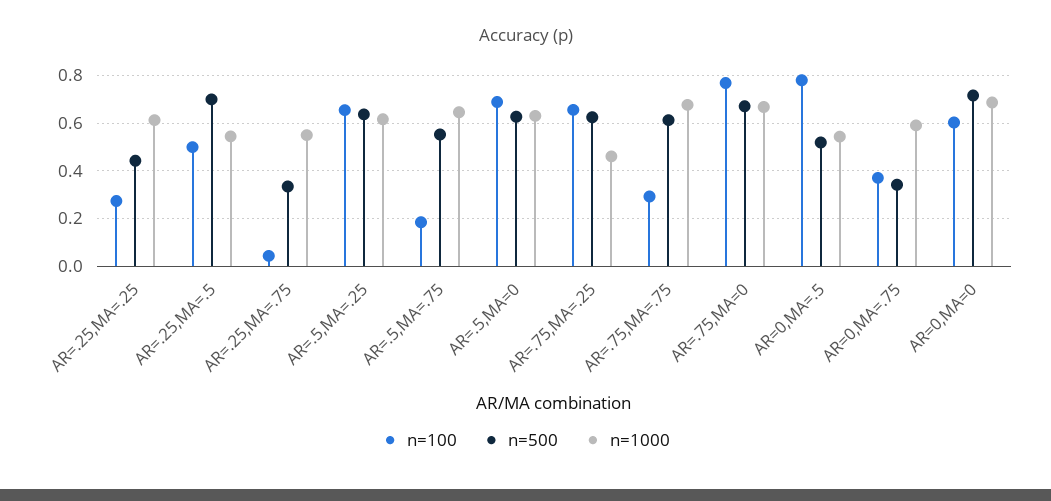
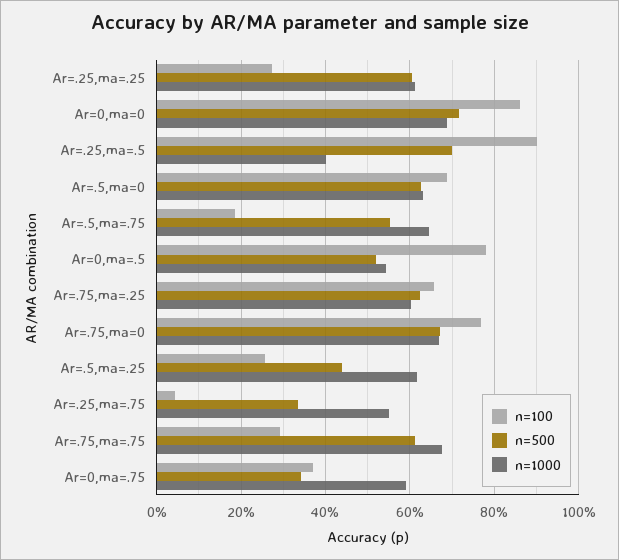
  {
    "n=100": {
      "AR=.25,MA=.25": 0.28,
-     "AR=.25,MA=.5": 0.5,
+     "AR=.25,MA=.5": 0.9,
      "AR=.25,MA=.75": 0.04,
-     "AR=.5,MA=.25": 0.65,
+     "AR=.5,MA=.25": 0.26,
      "AR=.5,MA=.75": 0.18,
      "AR=.5,MA=0": 0.68,
      "AR=.75,MA=.25": 0.66,
      "AR=.75,MA=.75": 0.3,
      "AR=.75,MA=0": 0.76,
      "AR=0,MA=.5": 0.78,
      "AR=0,MA=.75": 0.38,
-     "AR=0,MA=0": 0.6
+     "AR=0,MA=0": 0.86
    },
    "n=500": {
-     "AR=.25,MA=.25": 0.45,
+     "AR=.25,MA=.25": 0.6,
      "AR=.25,MA=.5": 0.7,
      "AR=.25,MA=.75": 0.34,
-     "AR=.5,MA=.25": 0.65,
+     "AR=.5,MA=.25": 0.44,
      "AR=.5,MA=.75": 0.56,
      "AR=.5,MA=0": 0.62,
      "AR=.75,MA=.25": 0.62,
      "AR=.75,MA=.75": 0.62,
      "AR=.75,MA=0": 0.68,
      "AR=0,MA=.5": 0.52,
      "AR=0,MA=.75": 0.34,
      "AR=0,MA=0": 0.72
    },
    "n=1000": {
      "AR=.25,MA=.25": 0.62,
-     "AR=.25,MA=.5": 0.55,
+     "AR=.25,MA=.5": 0.4,
      "AR=.25,MA=.75": 0.56,
      "AR=.5,MA=.25": 0.62,
      "AR=.5,MA=.75": 0.64,
      "AR=.5,MA=0": 0.64,
-     "AR=.75,MA=.25": 0.45,
+     "AR=.75,MA=.25": 0.6,
      "AR=.75,MA=.75": 0.68,
      "AR=.75,MA=0": 0.66,
      "AR=0,MA=.5": 0.54,
      "AR=0,MA=.75": 0.6,
      "AR=0,MA=0": 0.68
    }
  }

